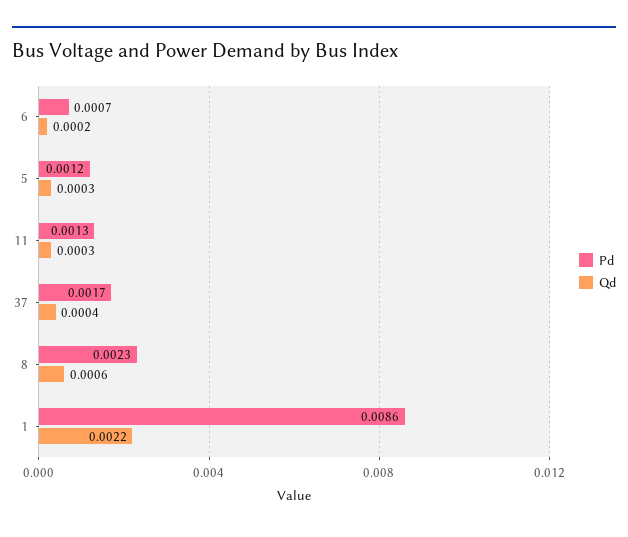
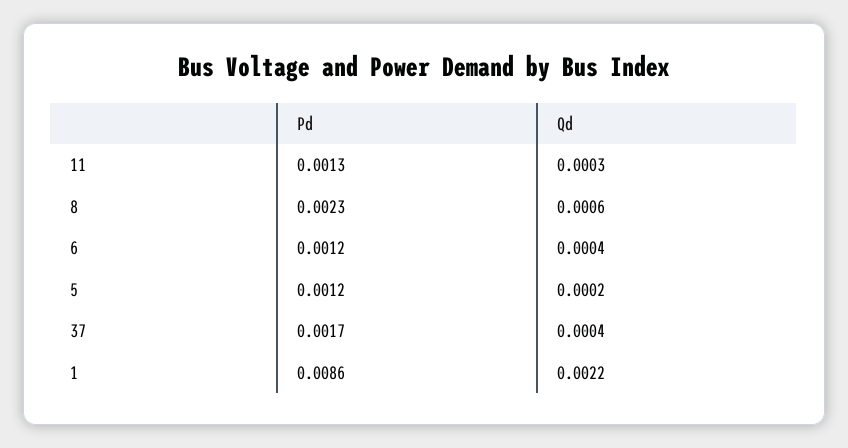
  {
    "Pd": {
-     "6": 0.0007,
+     "6": 0.0012,
      "5": 0.0012,
      "11": 0.0013,
      "37": 0.0017,
      "8": 0.0023,
      "1": 0.0086
    },
    "Qd": {
-     "6": 0.0002,
+     "6": 0.0004,
-     "5": 0.0003,
+     "5": 0.0002,
      "11": 0.0003,
      "37": 0.0004,
      "8": 0.0006,
      "1": 0.0022
    }
  }

